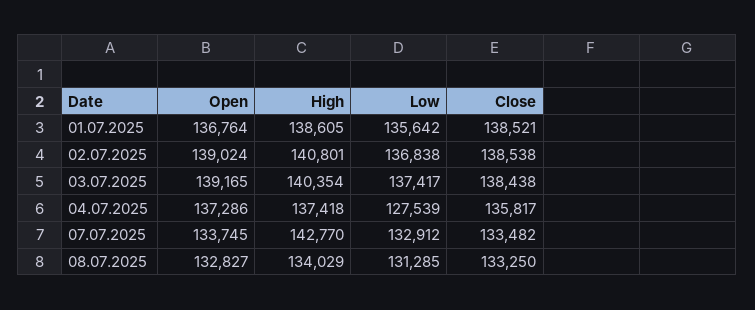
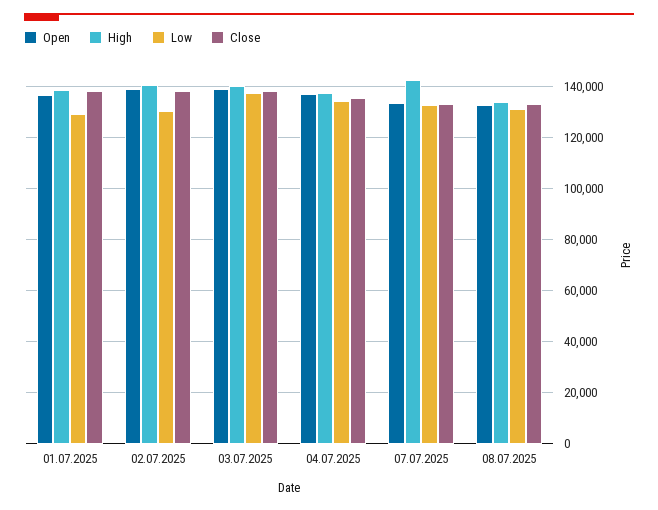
  {
    "Open": {
      "01.07.2025": 136764,
      "02.07.2025": 139024,
      "03.07.2025": 139165,
      "04.07.2025": 137286,
      "07.07.2025": 133745,
      "08.07.2025": 132827
    },
    "High": {
      "01.07.2025": 138605,
      "02.07.2025": 140801,
      "03.07.2025": 140354,
      "04.07.2025": 137418,
      "07.07.2025": 142770,
      "08.07.2025": 134029
    },
    "Low": {
-     "01.07.2025": 135642,
+     "01.07.2025": 130000,
-     "02.07.2025": 136838,
+     "02.07.2025": 130000,
      "03.07.2025": 137417,
-     "04.07.2025": 127539,
+     "04.07.2025": 135000,
      "07.07.2025": 132912,
      "08.07.2025": 131285
    },
    "Close": {
      "01.07.2025": 138521,
      "02.07.2025": 138538,
      "03.07.2025": 138438,
      "04.07.2025": 135817,
      "07.07.2025": 133482,
      "08.07.2025": 133250
    }
  }

